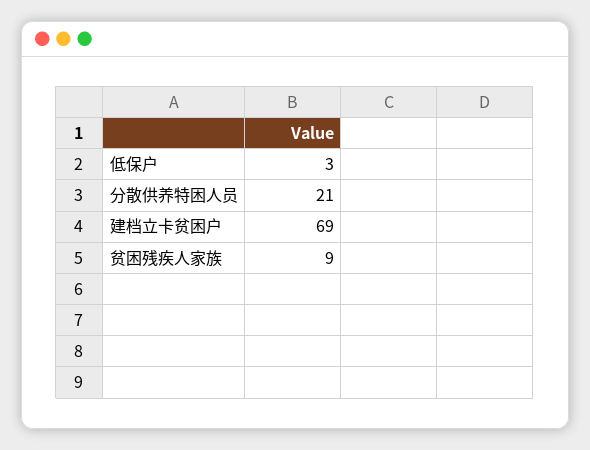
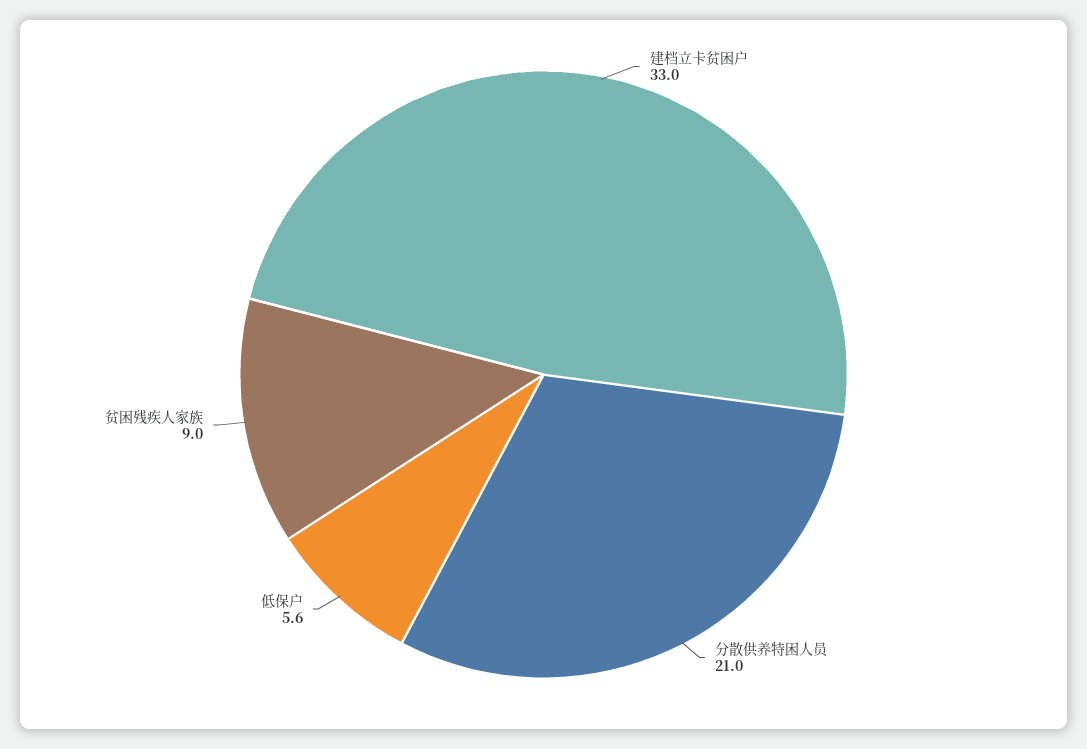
  {
-   "低保户": 3,
+   "低保户": 5.6,
    "分散供养特困人员": 21,
-   "建档立卡贫困户": 69,
+   "建档立卡贫困户": 33,
    "贫困残疾人家族": 9
  }

